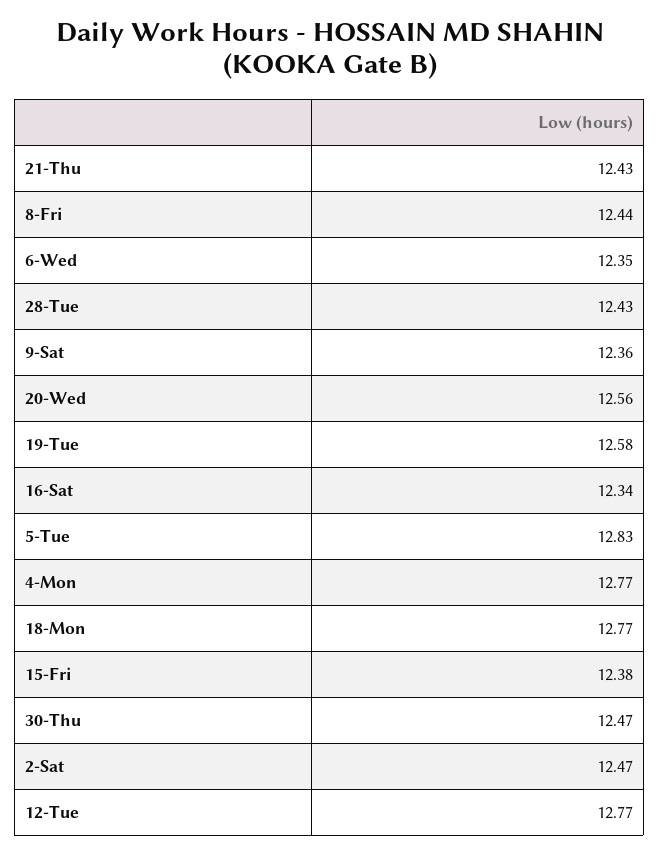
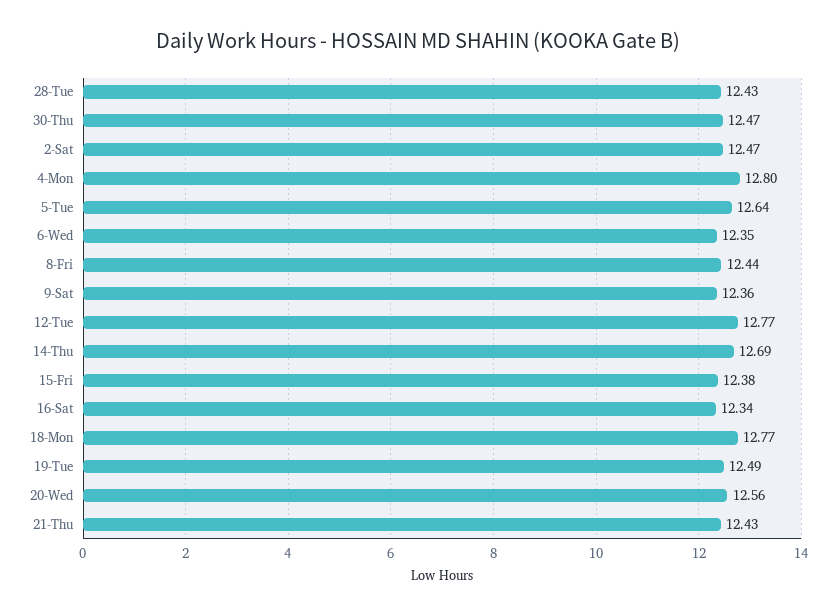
  {
    "21-Thu": 12.43,
    "8-Fri": 12.44,
    "6-Wed": 12.35,
    "28-Tue": 12.43,
    "9-Sat": 12.36,
    "20-Wed": 12.56,
-   "19-Tue": 12.58,
+   "19-Tue": 12.49,
    "16-Sat": 12.34,
-   "5-Tue": 12.83,
+   "5-Tue": 12.64,
-   "4-Mon": 12.77,
+   "4-Mon": 12.8,
    "18-Mon": 12.77,
    "15-Fri": 12.38,
    "30-Thu": 12.47,
    "2-Sat": 12.47,
-   "12-Tue": 12.77
+   "12-Tue": 12.77,
+   "14-Thu": 12.69
  }

